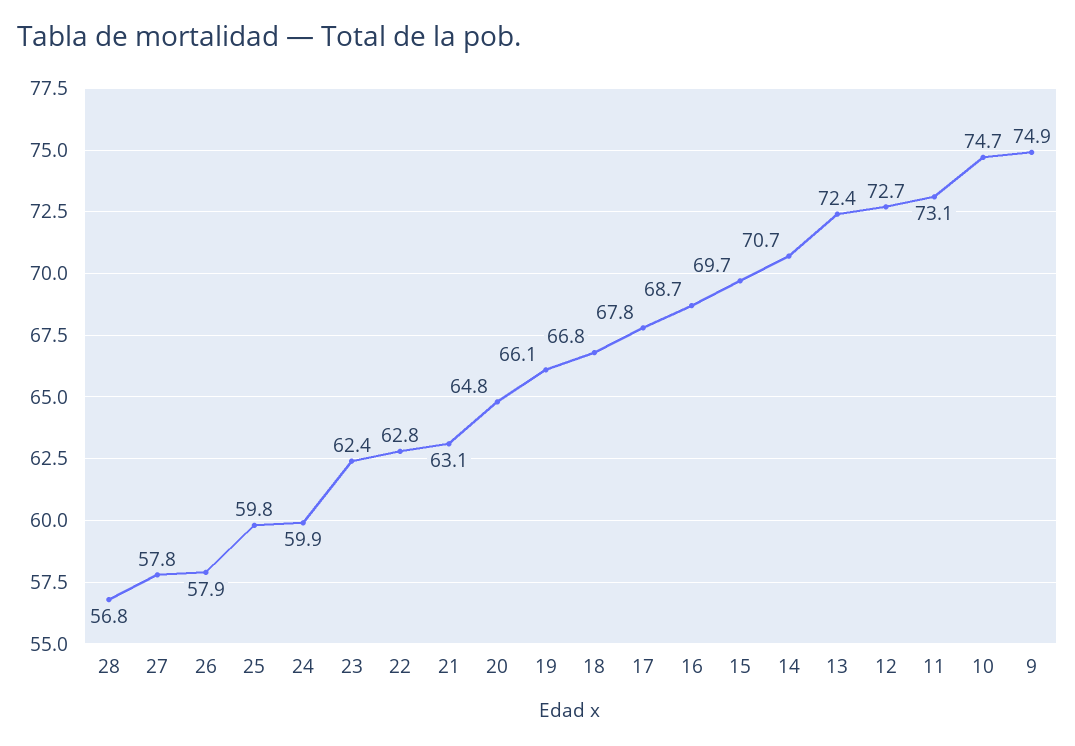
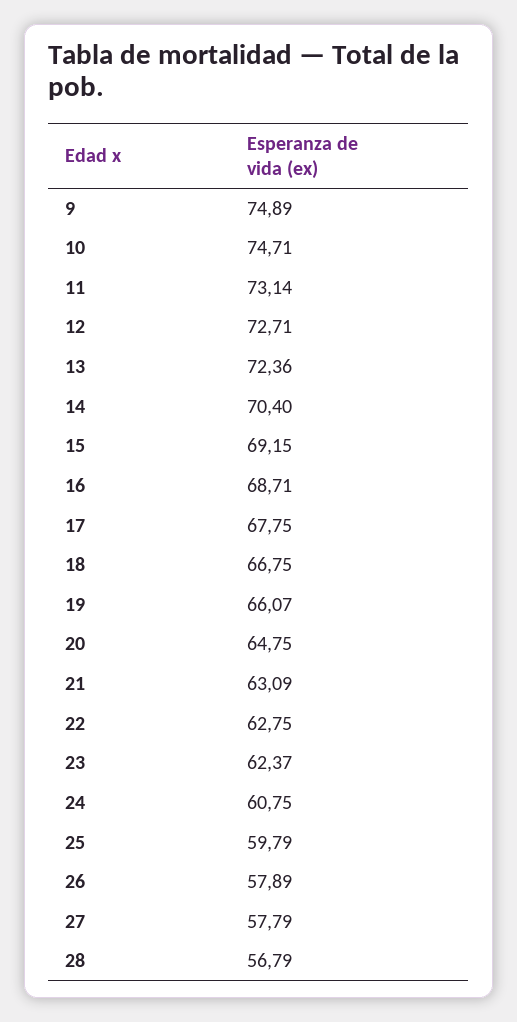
  {
    "28": 56.79,
    "27": 57.79,
    "26": 57.89,
    "25": 59.79,
-   "24": 59.9,
+   "24": 60.75,
    "23": 62.37,
    "22": 62.75,
    "21": 63.09,
    "20": 64.75,
    "19": 66.07,
    "18": 66.75,
    "17": 67.75,
    "16": 68.71,
-   "15": 69.7,
+   "15": 69.15,
-   "14": 70.7,
+   "14": 70.4,
    "13": 72.36,
    "12": 72.71,
    "11": 73.14,
    "10": 74.71,
    "9": 74.89
  }

